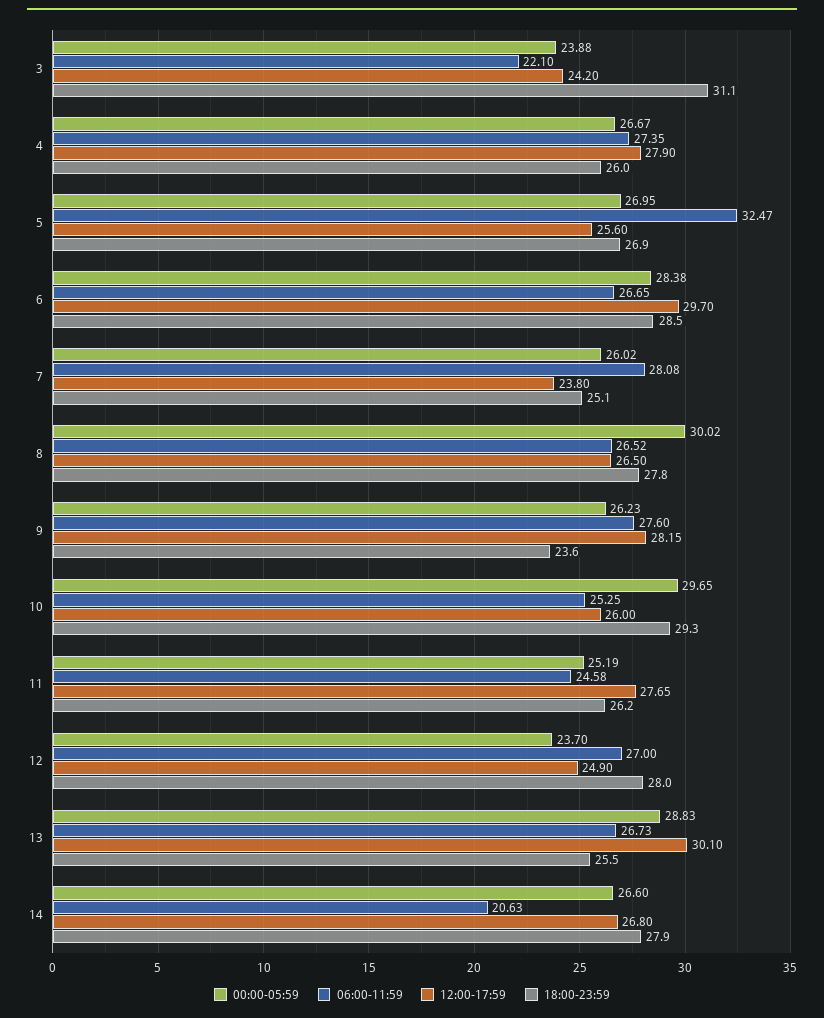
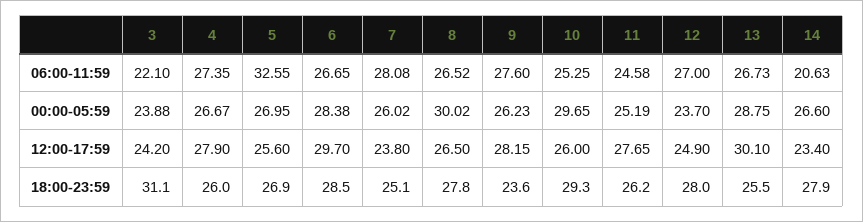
  {
    "00:00-05:59": {
      "3": 23.88,
      "4": 26.67,
      "5": 26.95,
      "6": 28.38,
      "7": 26.02,
      "8": 30.02,
      "9": 26.23,
      "10": 29.65,
      "11": 25.19,
      "12": 23.7,
-     "13": 28.83,
+     "13": 28.75,
      "14": 26.6
    },
    "06:00-11:59": {
      "3": 22.1,
      "4": 27.35,
-     "5": 32.47,
+     "5": 32.55,
      "6": 26.65,
      "7": 28.08,
      "8": 26.52,
      "9": 27.6,
      "10": 25.25,
      "11": 24.58,
      "12": 27,
      "13": 26.73,
      "14": 20.63
    },
    "12:00-17:59": {
      "3": 24.2,
      "4": 27.9,
      "5": 25.6,
      "6": 29.7,
      "7": 23.8,
      "8": 26.5,
      "9": 28.15,
      "10": 26,
      "11": 27.65,
      "12": 24.9,
      "13": 30.1,
-     "14": 26.8
+     "14": 23.4
    },
    "18:00-23:59": {
      "3": 31.1,
      "4": 26,
      "5": 26.9,
      "6": 28.5,
      "7": 25.1,
      "8": 27.8,
      "9": 23.6,
      "10": 29.3,
      "11": 26.2,
      "12": 28,
      "13": 25.5,
      "14": 27.9
    }
  }

